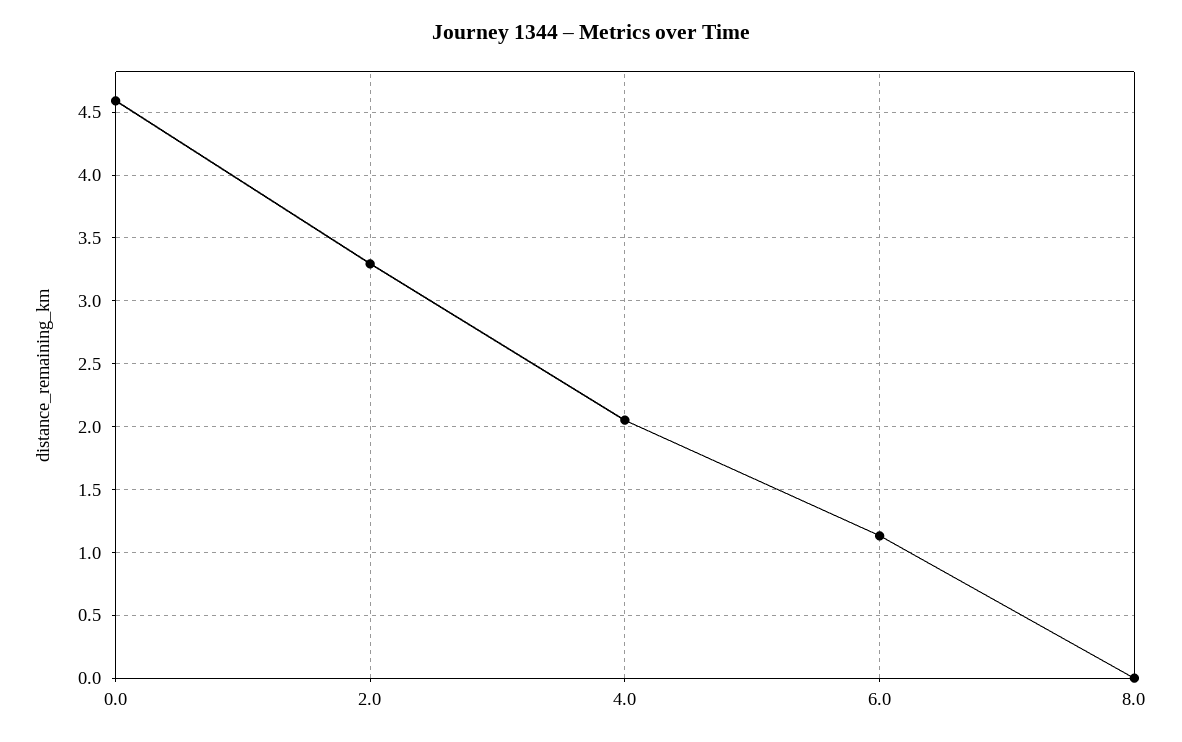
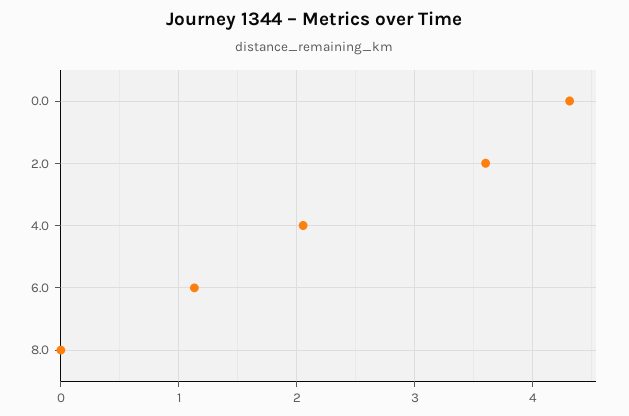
  {
-   "0.0": 4.6,
+   "0.0": 4.3,
-   "2.0": 3.3,
+   "2.0": 3.6,
    "4.0": 2.05,
    "6.0": 1.15,
    "8.0": 0
  }

